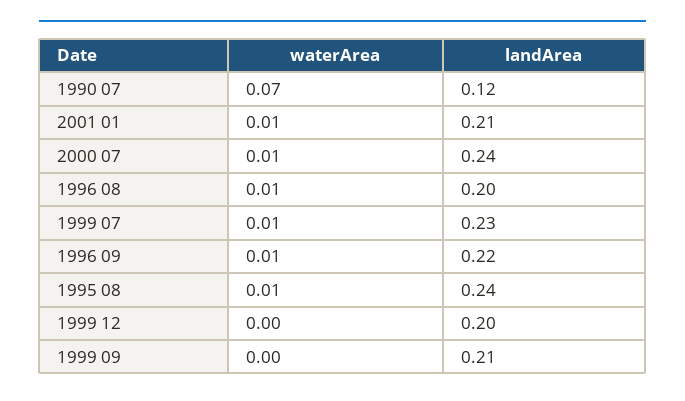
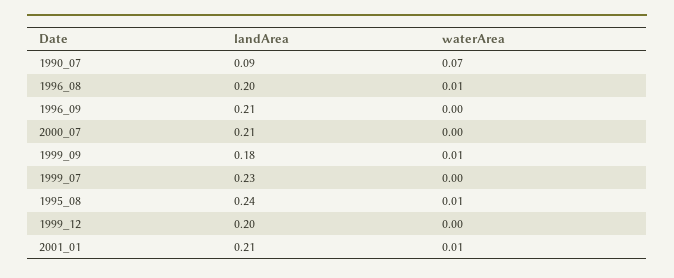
  {
    "waterArea": {
      "1990 07": 0.07,
      "2001 01": 0.01,
-     "2000 07": 0.01,
+     "2000 07": 0,
      "1996 08": 0.01,
-     "1999 07": 0.01,
+     "1999 07": 0,
-     "1996 09": 0.01,
+     "1996 09": 0,
      "1995 08": 0.01,
      "1999 12": 0,
-     "1999 09": 0
+     "1999 09": 0.01
    },
    "landArea": {
-     "1990 07": 0.12,
+     "1990 07": 0.09,
      "2001 01": 0.21,
-     "2000 07": 0.24,
+     "2000 07": 0.21,
      "1996 08": 0.2,
      "1999 07": 0.23,
-     "1996 09": 0.22,
+     "1996 09": 0.21,
      "1995 08": 0.24,
      "1999 12": 0.2,
-     "1999 09": 0.21
+     "1999 09": 0.18
    }
  }

